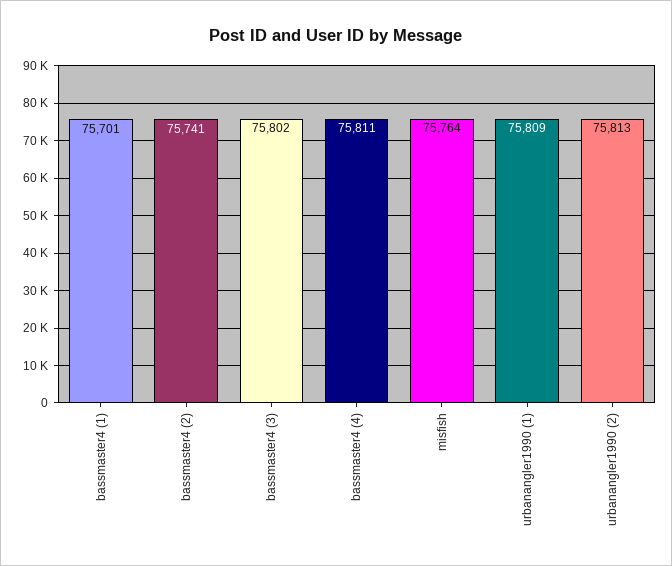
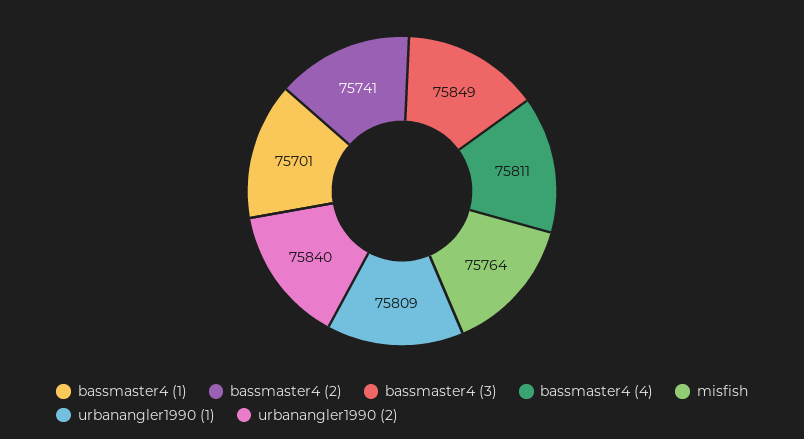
  {
    "bassmaster4 (1)": 75701,
    "bassmaster4 (2)": 75741,
-   "bassmaster4 (3)": 75802,
+   "bassmaster4 (3)": 75849,
    "bassmaster4 (4)": 75811,
    "misfish": 75764,
    "urbanangler1990 (1)": 75809,
-   "urbanangler1990 (2)": 75813
+   "urbanangler1990 (2)": 75840
  }

